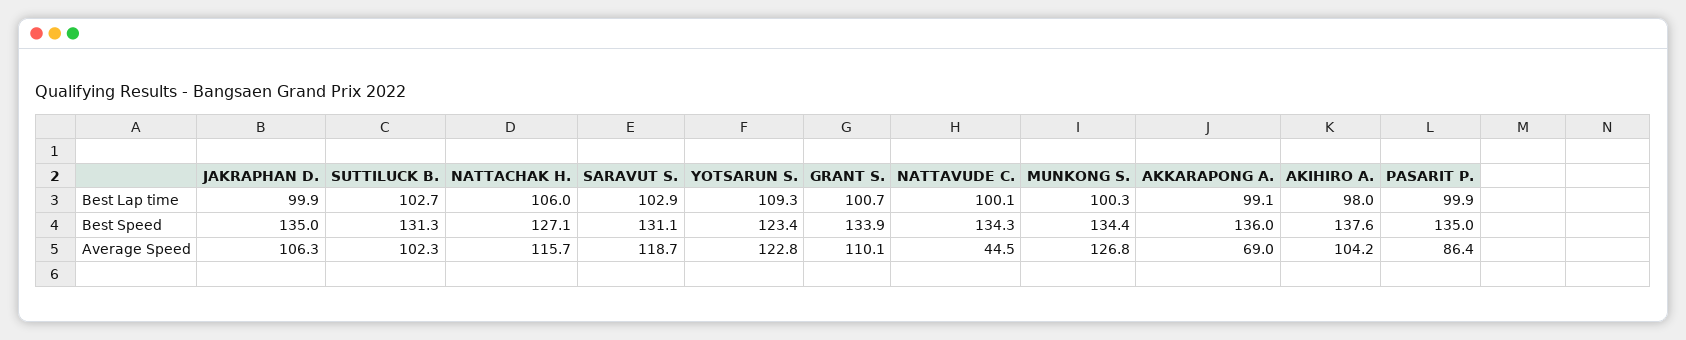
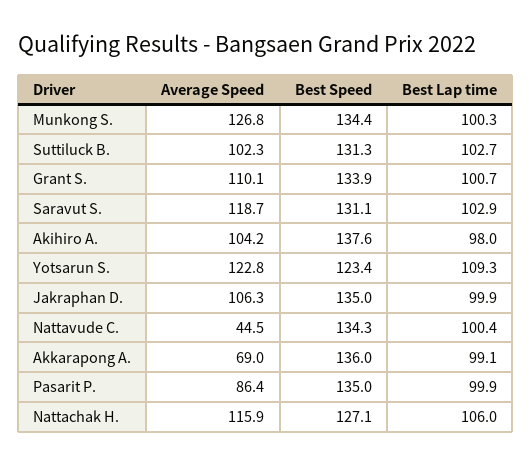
  {
    "JAKRAPHAN D.": {
      "Best Lap time": 99.9,
      "Best Speed": 135,
      "Average Speed": 106.3
    },
    "SUTTILUCK B.": {
      "Best Lap time": 102.7,
      "Best Speed": 131.3,
      "Average Speed": 102.3
    },
    "NATTACHAK H.": {
      "Best Lap time": 106,
      "Best Speed": 127.1,
-     "Average Speed": 115.7
+     "Average Speed": 115.9
    },
    "SARAVUT S.": {
      "Best Lap time": 102.9,
      "Best Speed": 131.1,
      "Average Speed": 118.7
    },
    "YOTSARUN S.": {
      "Best Lap time": 109.3,
      "Best Speed": 123.4,
      "Average Speed": 122.8
    },
    "GRANT S.": {
      "Best Lap time": 100.7,
      "Best Speed": 133.9,
      "Average Speed": 110.1
    },
    "NATTAVUDE C.": {
-     "Best Lap time": 100.1,
+     "Best Lap time": 100.4,
      "Best Speed": 134.3,
      "Average Speed": 44.5
    },
    "MUNKONG S.": {
      "Best Lap time": 100.3,
      "Best Speed": 134.4,
      "Average Speed": 126.8
    },
    "AKKARAPONG A.": {
      "Best Lap time": 99.1,
      "Best Speed": 136,
      "Average Speed": 69
    },
    "AKIHIRO A.": {
      "Best Lap time": 98,
      "Best Speed": 137.6,
      "Average Speed": 104.2
    },
    "PASARIT P.": {
      "Best Lap time": 99.9,
      "Best Speed": 135,
      "Average Speed": 86.4
    }
  }

